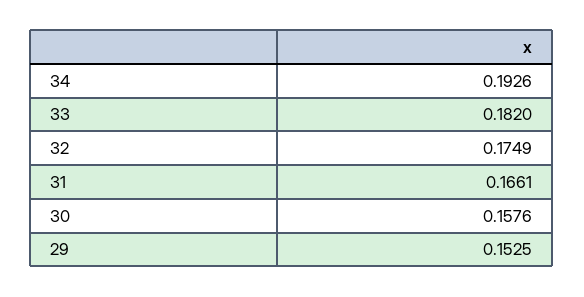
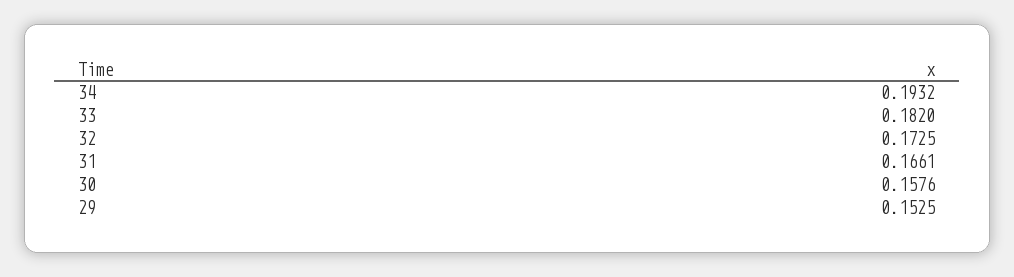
  {
-   "34": 0.1926,
+   "34": 0.1932,
    "33": 0.182,
-   "32": 0.1749,
+   "32": 0.1725,
    "31": 0.1661,
    "30": 0.1576,
    "29": 0.1525
  }

